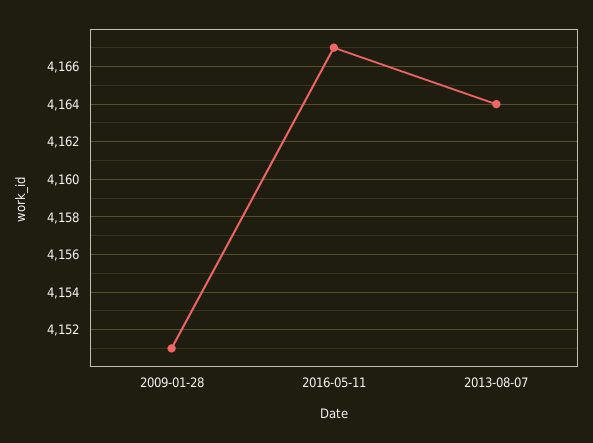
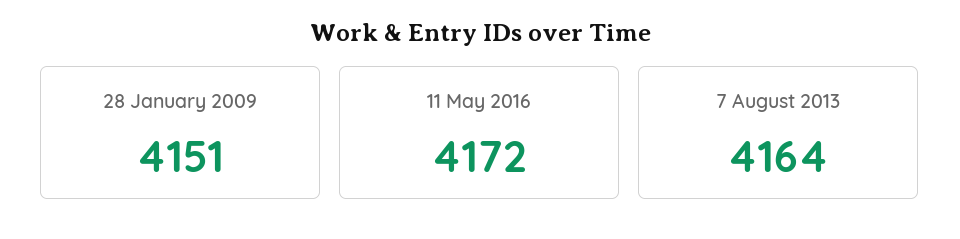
  {
    "2009-01-28": 4151,
-   "2016-05-11": 4167,
+   "2016-05-11": 4172,
    "2013-08-07": 4164
  }

